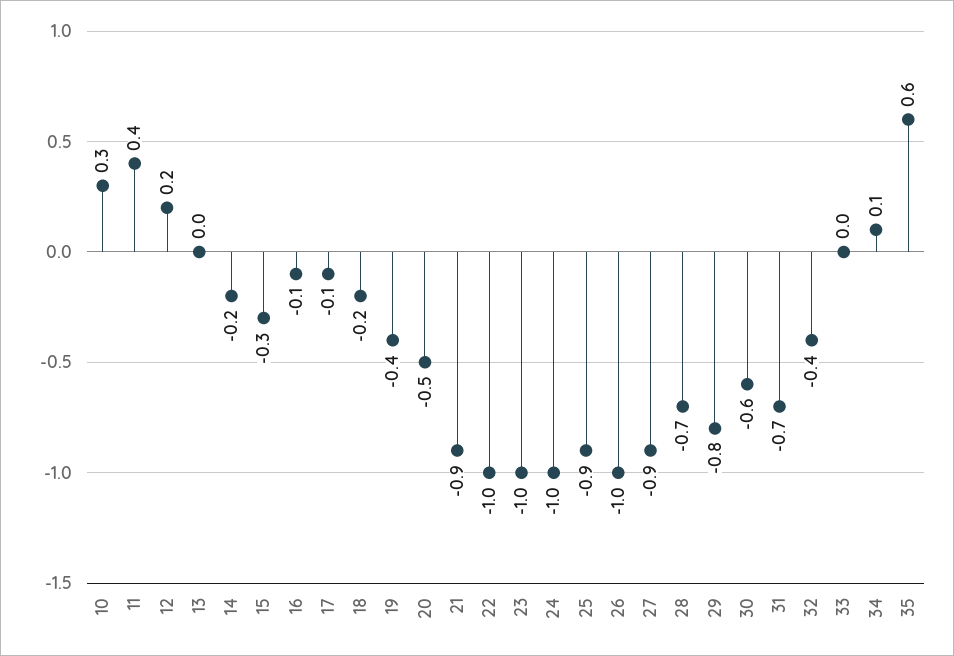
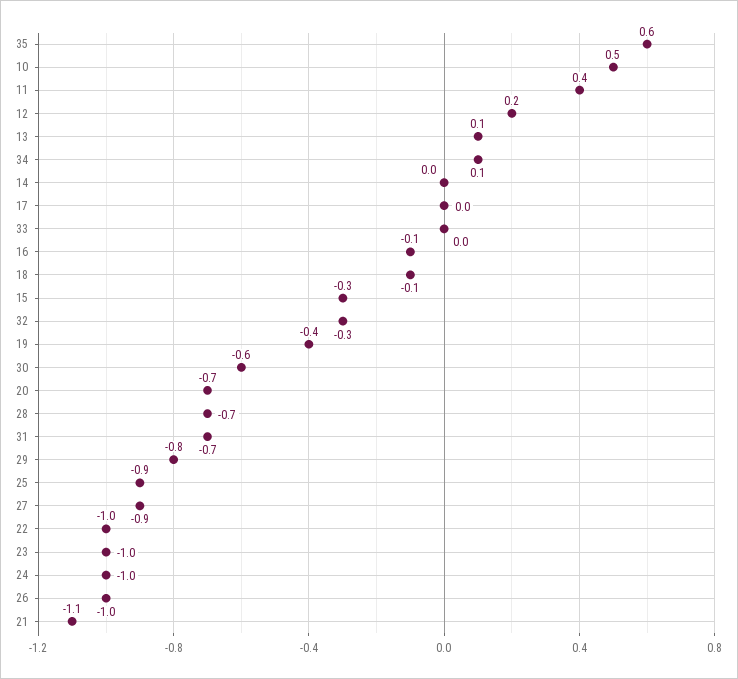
  {
-   "10": 0.3,
+   "10": 0.5,
    "11": 0.4,
    "12": 0.2,
-   "13": 0,
+   "13": 0.1,
-   "14": -0.2,
+   "14": 0,
    "15": -0.3,
    "16": -0.1,
-   "17": -0.1,
+   "17": 0,
-   "18": -0.2,
+   "18": -0.1,
    "19": -0.4,
-   "20": -0.5,
+   "20": -0.7,
-   "21": -0.9,
+   "21": -1.1,
    "22": -1,
    "23": -1,
    "24": -1,
    "25": -0.9,
    "26": -1,
    "27": -0.9,
    "28": -0.7,
    "29": -0.8,
    "30": -0.6,
    "31": -0.7,
-   "32": -0.4,
+   "32": -0.3,
    "33": 0,
    "34": 0.1,
    "35": 0.6
  }

